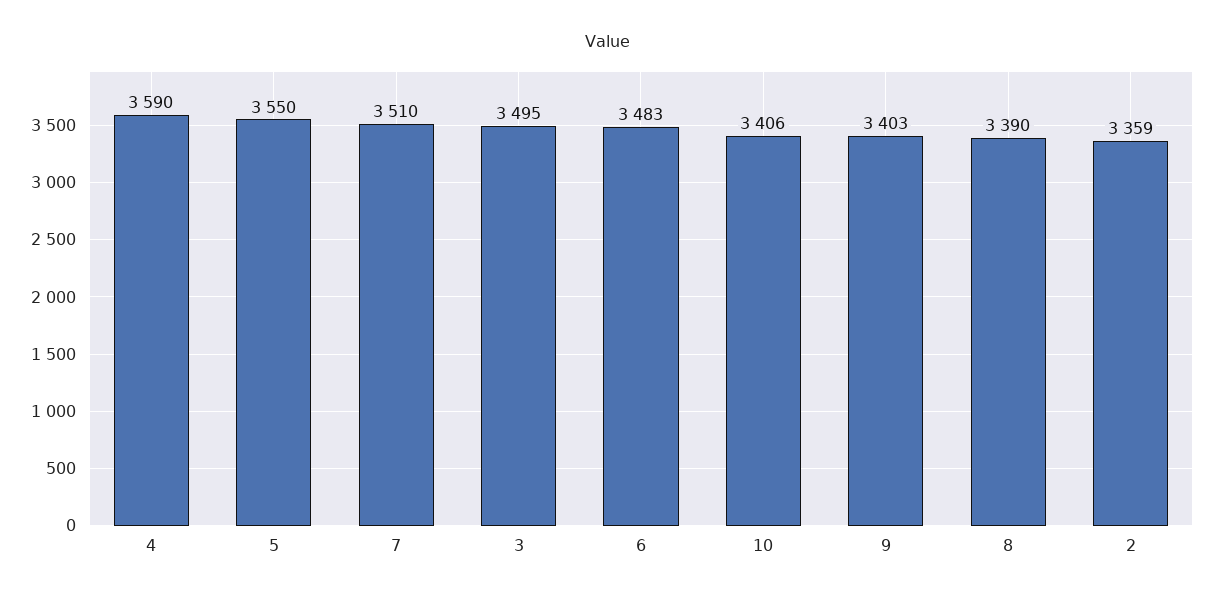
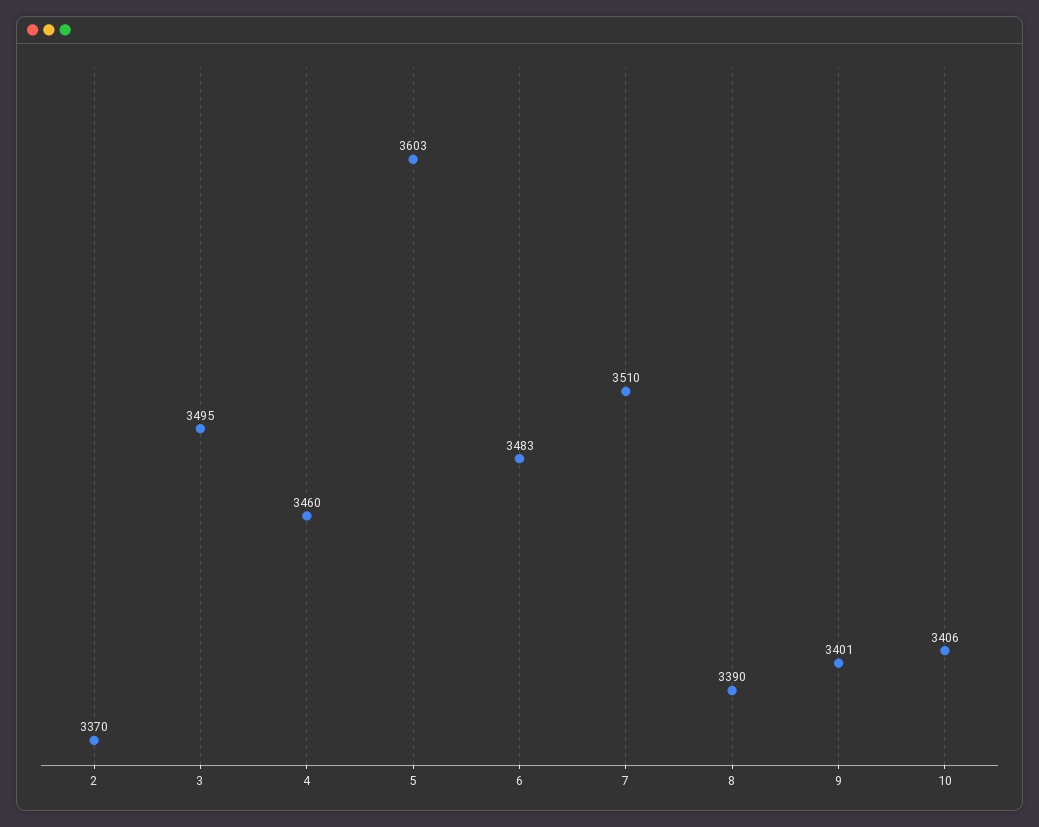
  {
-   "4": 3590,
+   "4": 3460,
-   "5": 3550,
+   "5": 3603,
    "7": 3510,
    "3": 3495,
    "6": 3483,
    "10": 3406,
-   "9": 3403,
+   "9": 3401,
    "8": 3390,
-   "2": 3359
+   "2": 3370
  }

